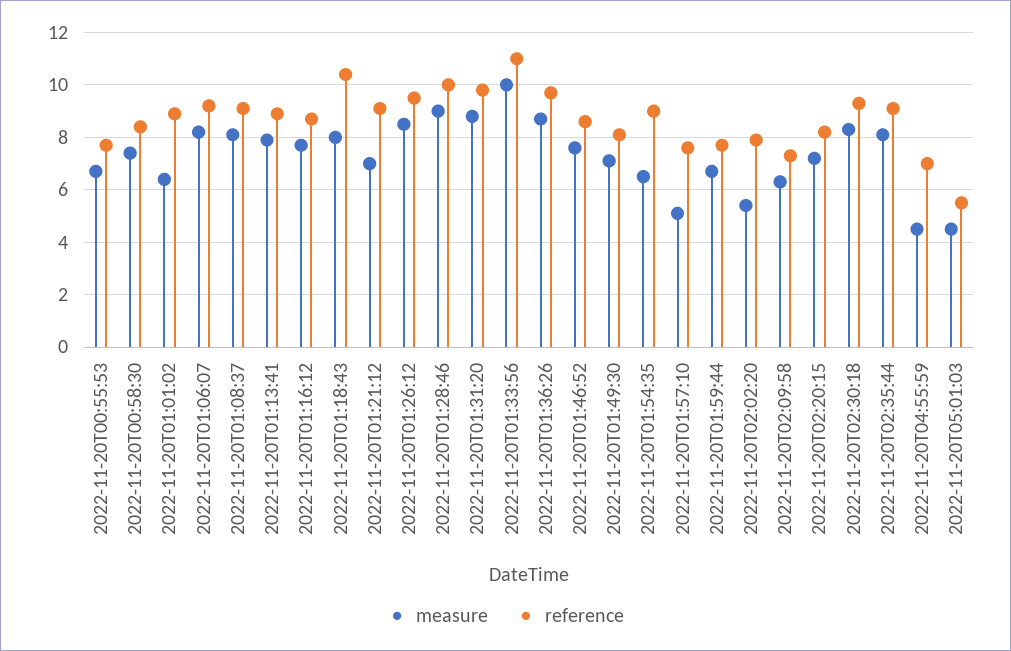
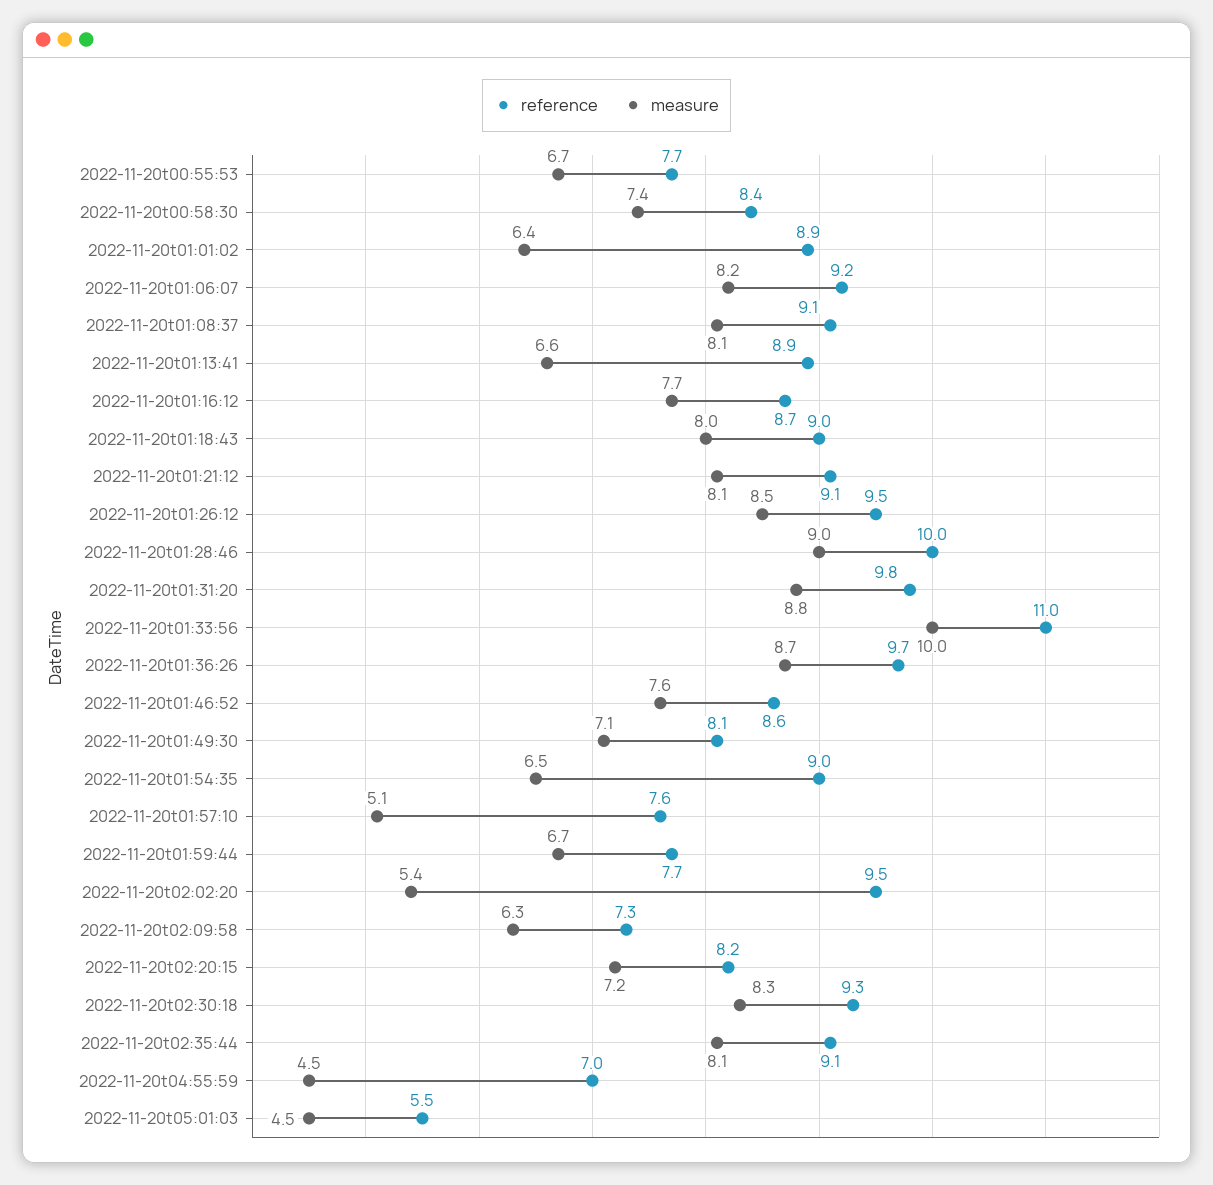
  {
    "measure": {
      "2022-11-20T00:55:53": 6.7,
      "2022-11-20T00:58:30": 7.4,
      "2022-11-20T01:01:02": 6.4,
      "2022-11-20T01:06:07": 8.2,
      "2022-11-20T01:08:37": 8.1,
-     "2022-11-20T01:13:41": 8,
+     "2022-11-20T01:13:41": 6.6,
      "2022-11-20T01:16:12": 7.7,
      "2022-11-20T01:18:43": 8,
-     "2022-11-20T01:21:12": 7,
+     "2022-11-20T01:21:12": 8.1,
      "2022-11-20T01:26:12": 8.5,
      "2022-11-20T01:28:46": 9,
      "2022-11-20T01:31:20": 8.8,
      "2022-11-20T01:33:56": 10,
      "2022-11-20T01:36:26": 8.7,
      "2022-11-20T01:46:52": 7.6,
      "2022-11-20T01:49:30": 7.1,
      "2022-11-20T01:54:35": 6.5,
      "2022-11-20T01:57:10": 5.1,
      "2022-11-20T01:59:44": 6.7,
      "2022-11-20T02:02:20": 5.4,
      "2022-11-20T02:09:58": 6.3,
      "2022-11-20T02:20:15": 7.2,
      "2022-11-20T02:30:18": 8.3,
      "2022-11-20T02:35:44": 8.1,
      "2022-11-20T04:55:59": 4.5,
      "2022-11-20T05:01:03": 4.5
    },
    "reference": {
      "2022-11-20T00:55:53": 7.7,
      "2022-11-20T00:58:30": 8.4,
      "2022-11-20T01:01:02": 8.9,
      "2022-11-20T01:06:07": 9.2,
      "2022-11-20T01:08:37": 9.1,
      "2022-11-20T01:13:41": 8.9,
      "2022-11-20T01:16:12": 8.7,
-     "2022-11-20T01:18:43": 10.5,
+     "2022-11-20T01:18:43": 9,
      "2022-11-20T01:21:12": 9.1,
      "2022-11-20T01:26:12": 9.5,
      "2022-11-20T01:28:46": 10,
      "2022-11-20T01:31:20": 9.8,
      "2022-11-20T01:33:56": 11,
      "2022-11-20T01:36:26": 9.7,
      "2022-11-20T01:46:52": 8.6,
      "2022-11-20T01:49:30": 8.1,
      "2022-11-20T01:54:35": 9,
      "2022-11-20T01:57:10": 7.6,
      "2022-11-20T01:59:44": 7.7,
-     "2022-11-20T02:02:20": 8,
+     "2022-11-20T02:02:20": 9.5,
      "2022-11-20T02:09:58": 7.3,
      "2022-11-20T02:20:15": 8.2,
      "2022-11-20T02:30:18": 9.3,
      "2022-11-20T02:35:44": 9.1,
      "2022-11-20T04:55:59": 7,
      "2022-11-20T05:01:03": 5.5
    }
  }

